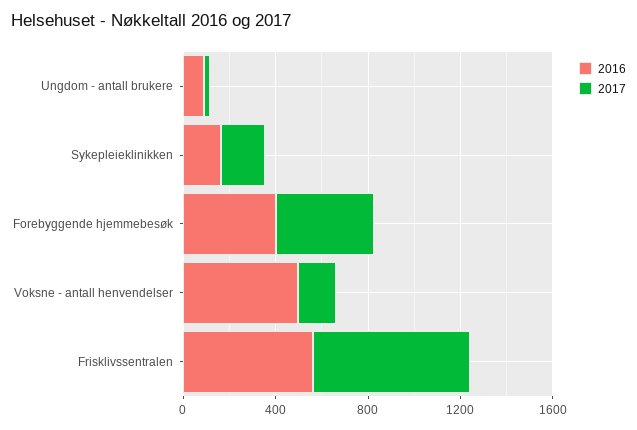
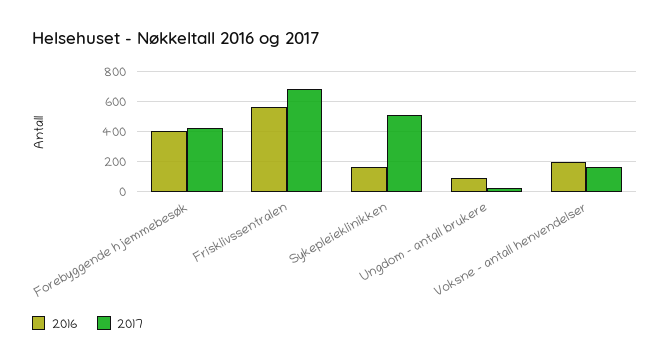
  {
    "2016": {
      "Ungdom - antall brukere": 100,
      "Sykepleieklinikken": 150,
      "Forebyggende hjemmebesøk": 400,
-     "Voksne - antall henvendelser": 500,
+     "Voksne - antall henvendelser": 200,
      "Frisklivssentralen": 550
    },
    "2017": {
      "Ungdom - antall brukere": 0,
-     "Sykepleieklinikken": 200,
+     "Sykepleieklinikken": 500,
      "Forebyggende hjemmebesøk": 450,
      "Voksne - antall henvendelser": 150,
      "Frisklivssentralen": 700
    }
  }

